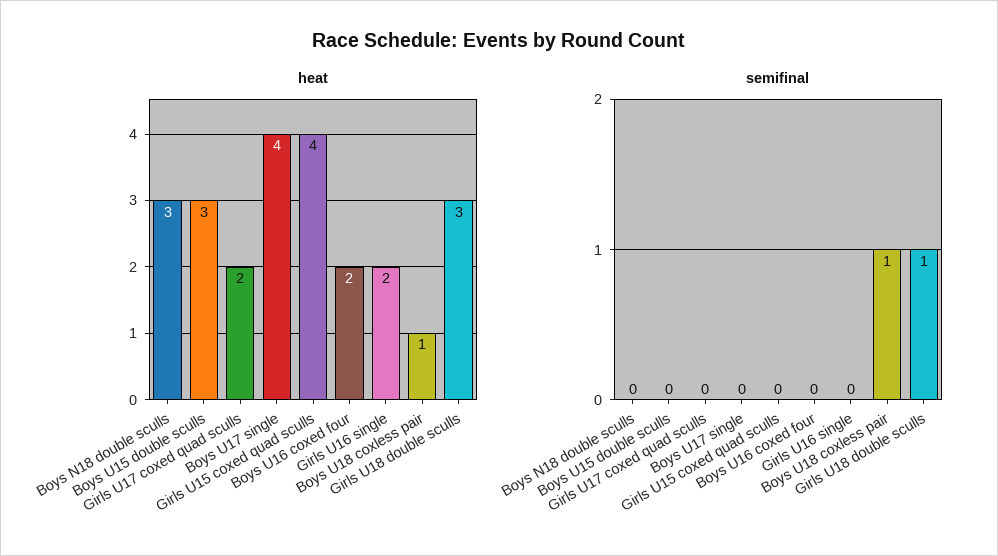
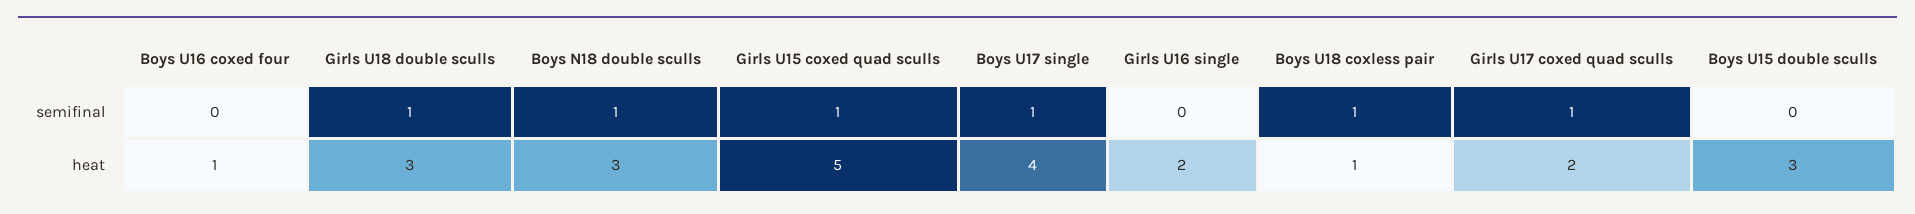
  {
    "heat": {
      "Boys N18 double sculls": 3,
      "Boys U15 double sculls": 3,
      "Girls U17 coxed quad sculls": 2,
      "Boys U17 single": 4,
-     "Girls U15 coxed quad sculls": 4,
+     "Girls U15 coxed quad sculls": 5,
-     "Boys U16 coxed four": 2,
+     "Boys U16 coxed four": 1,
      "Girls U16 single": 2,
      "Boys U18 coxless pair": 1,
      "Girls U18 double sculls": 3
    },
    "semifinal": {
-     "Boys N18 double sculls": 0,
+     "Boys N18 double sculls": 1,
      "Boys U15 double sculls": 0,
-     "Girls U17 coxed quad sculls": 0,
+     "Girls U17 coxed quad sculls": 1,
-     "Boys U17 single": 0,
+     "Boys U17 single": 1,
-     "Girls U15 coxed quad sculls": 0,
+     "Girls U15 coxed quad sculls": 1,
      "Boys U16 coxed four": 0,
      "Girls U16 single": 0,
      "Boys U18 coxless pair": 1,
      "Girls U18 double sculls": 1
    }
  }

